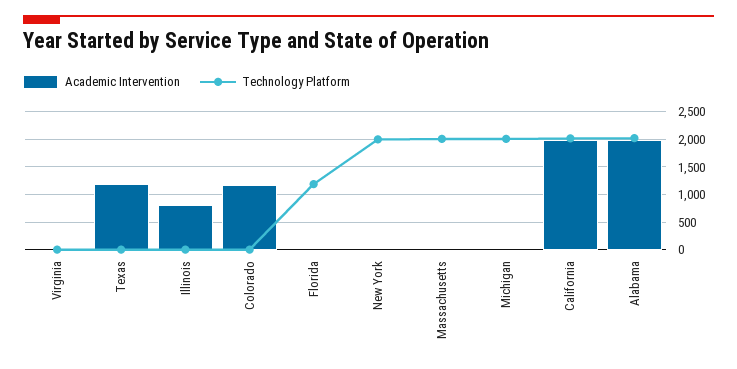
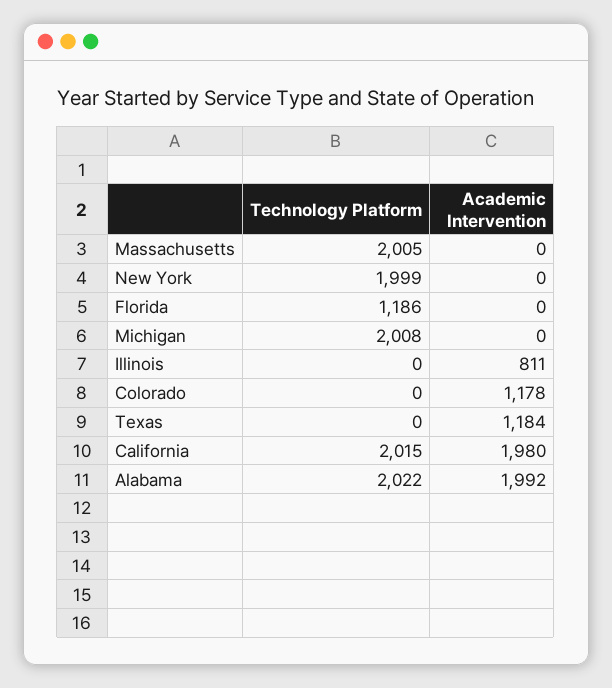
  {
    "Academic Intervention": {
-     "Virginia": 0,
      "Texas": 1184,
      "Illinois": 811,
      "Colorado": 1178,
      "Florida": 0,
      "New York": 0,
      "Massachusetts": 0,
      "Michigan": 0,
      "California": 1980,
      "Alabama": 1992
    },
    "Technology Platform": {
-     "Virginia": 0,
      "Texas": 0,
      "Illinois": 0,
      "Colorado": 0,
      "Florida": 1186,
      "New York": 1999,
      "Massachusetts": 2005,
      "Michigan": 2008,
      "California": 2015,
      "Alabama": 2022
    }
  }

